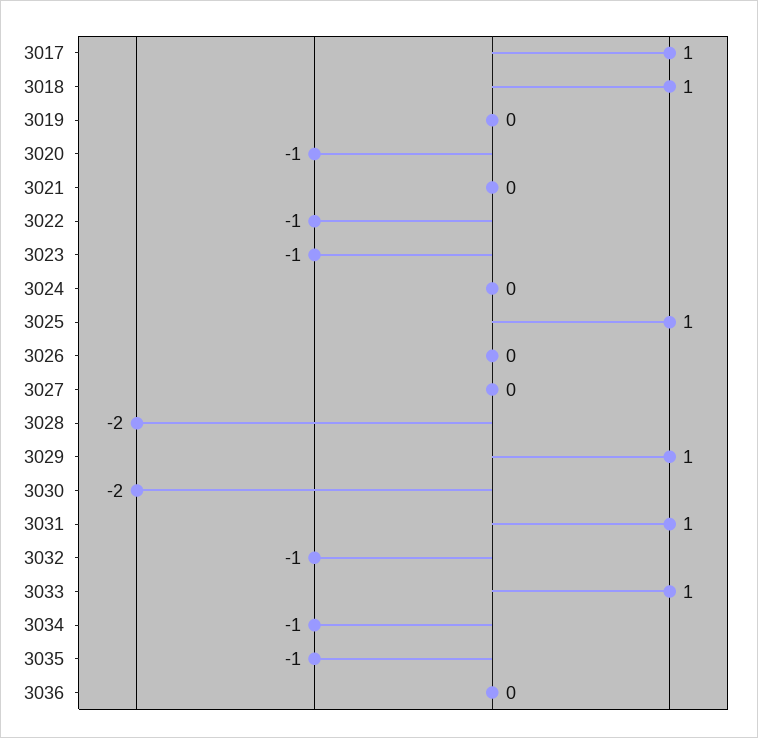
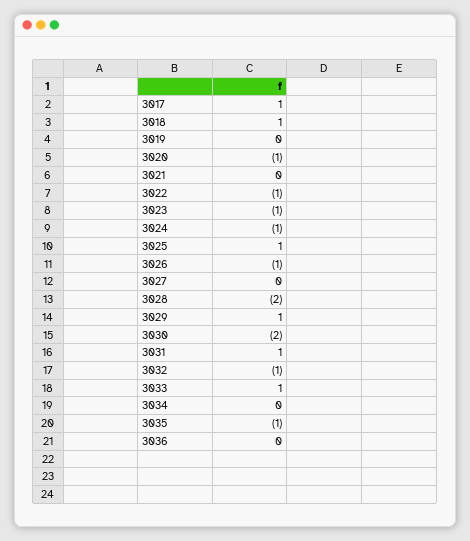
  {
    "3017": 1,
    "3018": 1,
    "3019": 0,
    "3020": -1,
    "3021": 0,
    "3022": -1,
    "3023": -1,
-   "3024": 0,
+   "3024": -1,
    "3025": 1,
-   "3026": 0,
+   "3026": -1,
    "3027": 0,
    "3028": -2,
    "3029": 1,
    "3030": -2,
    "3031": 1,
    "3032": -1,
    "3033": 1,
-   "3034": -1,
+   "3034": 0,
    "3035": -1,
    "3036": 0
  }

